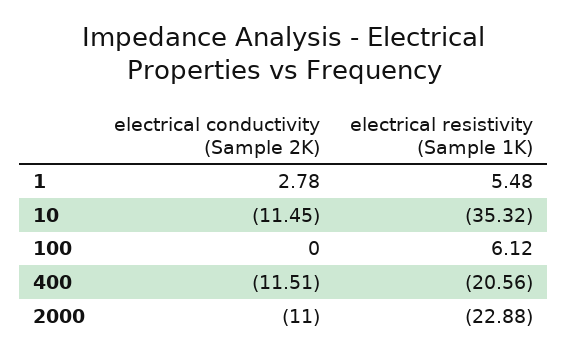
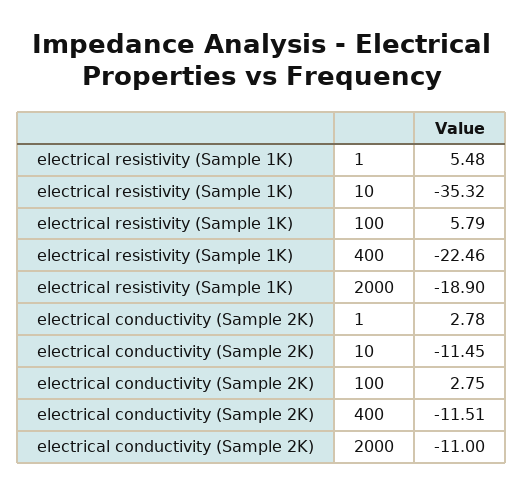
  {
    "electrical conductivity (Sample 2K)": {
      "1": 2.78,
      "10": -11.45,
-     "100": 0,
+     "100": 2.75,
      "400": -11.51,
      "2000": -11
    },
    "electrical resistivity (Sample 1K)": {
      "1": 5.48,
      "10": -35.32,
-     "100": 6.12,
+     "100": 5.79,
-     "400": -20.56,
+     "400": -22.46,
-     "2000": -22.88
+     "2000": -18.9
    }
  }

